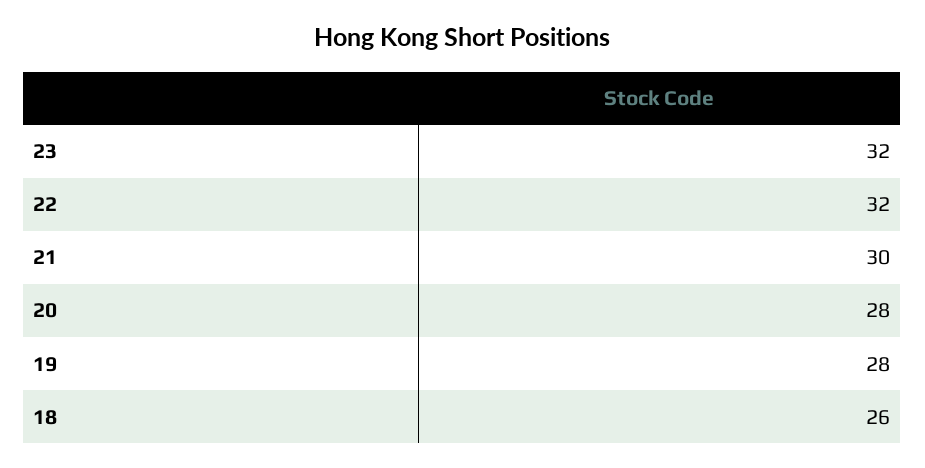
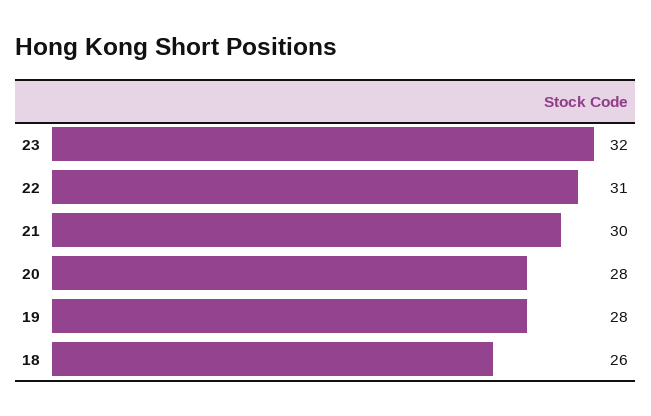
  {
    "23": 32,
-   "22": 32,
+   "22": 31,
    "21": 30,
    "20": 28,
    "19": 28,
    "18": 26
  }

